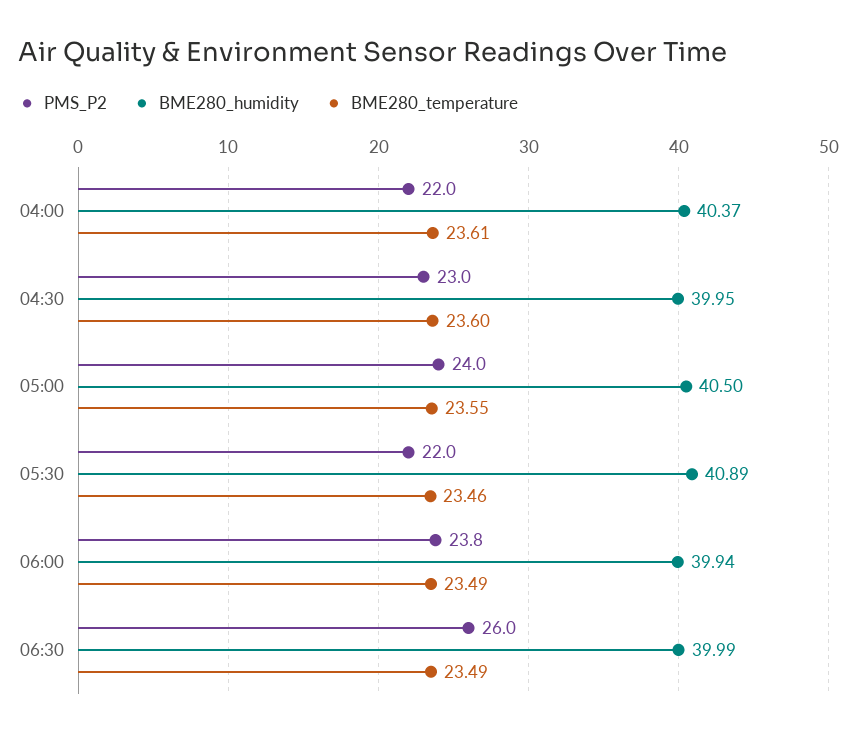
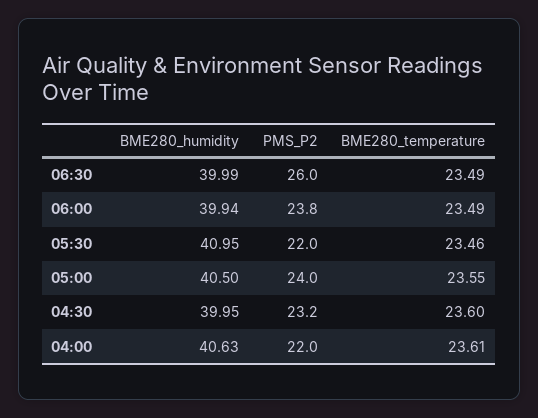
  {
    "PMS_P2": {
      "04:00": 22,
-     "04:30": 23,
+     "04:30": 23.2,
      "05:00": 24,
      "05:30": 22,
      "06:00": 23.8,
      "06:30": 26
    },
    "BME280_humidity": {
-     "04:00": 40.37,
+     "04:00": 40.63,
      "04:30": 39.95,
      "05:00": 40.5,
-     "05:30": 40.89,
+     "05:30": 40.95,
      "06:00": 39.94,
      "06:30": 39.99
    },
    "BME280_temperature": {
      "04:00": 23.61,
      "04:30": 23.6,
      "05:00": 23.55,
      "05:30": 23.46,
      "06:00": 23.49,
      "06:30": 23.49
    }
  }

